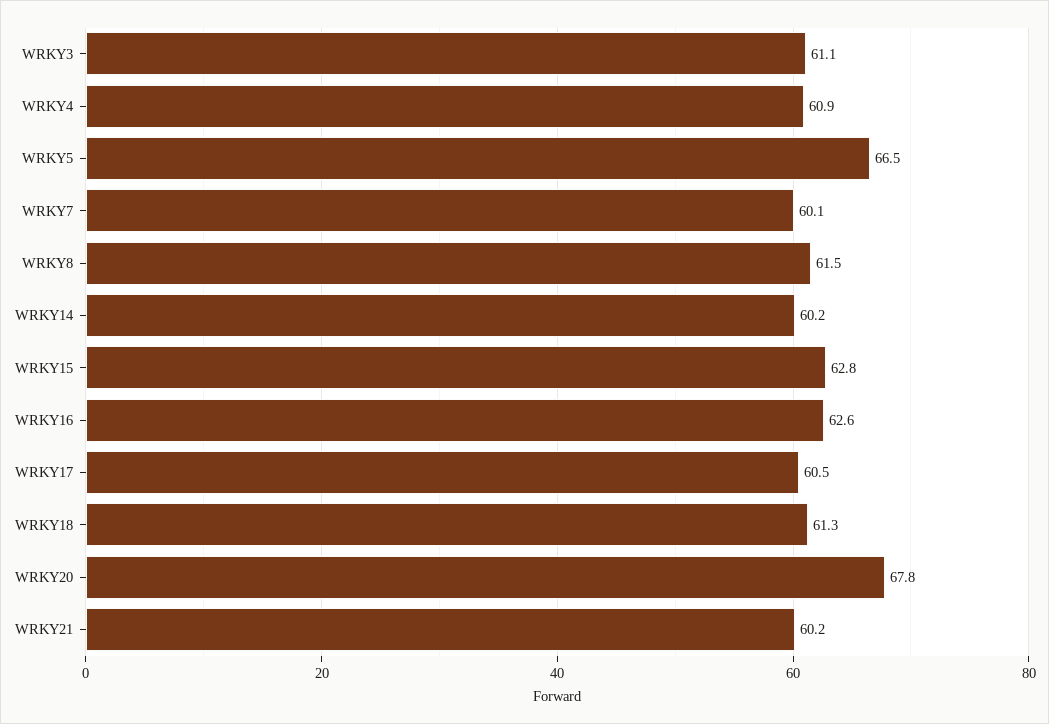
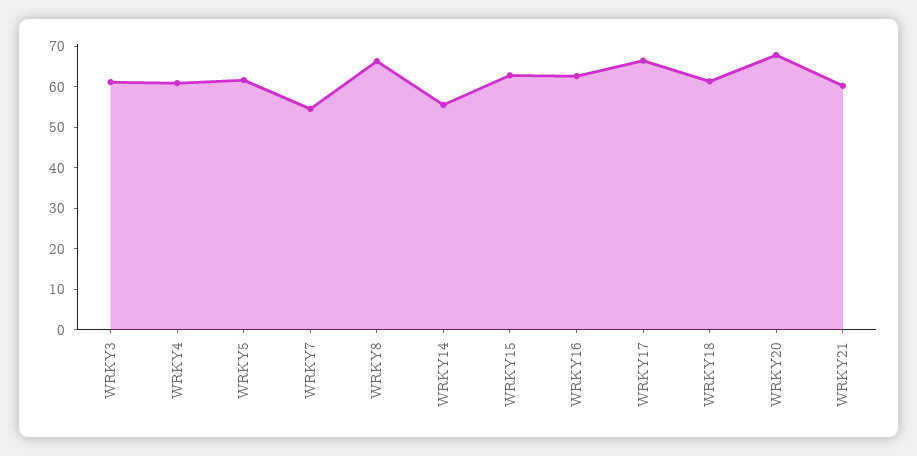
  {
    "WRKY3": 61.1,
    "WRKY4": 60.9,
-   "WRKY5": 66.5,
+   "WRKY5": 62,
-   "WRKY7": 60.1,
+   "WRKY7": 54,
-   "WRKY8": 61.5,
+   "WRKY8": 66,
-   "WRKY14": 60.2,
+   "WRKY14": 56,
    "WRKY15": 62.8,
    "WRKY16": 62.6,
-   "WRKY17": 60.5,
+   "WRKY17": 66,
    "WRKY18": 61.3,
    "WRKY20": 67.8,
    "WRKY21": 60.2
  }

